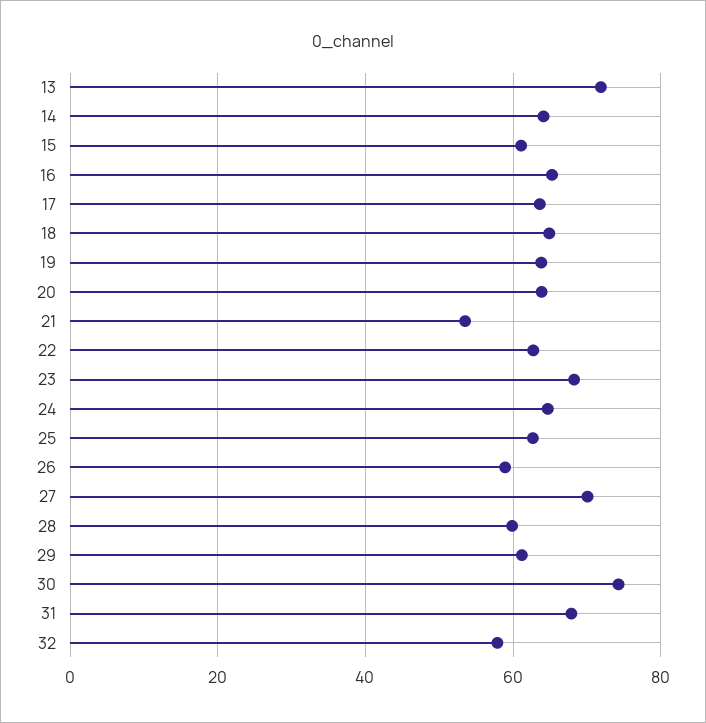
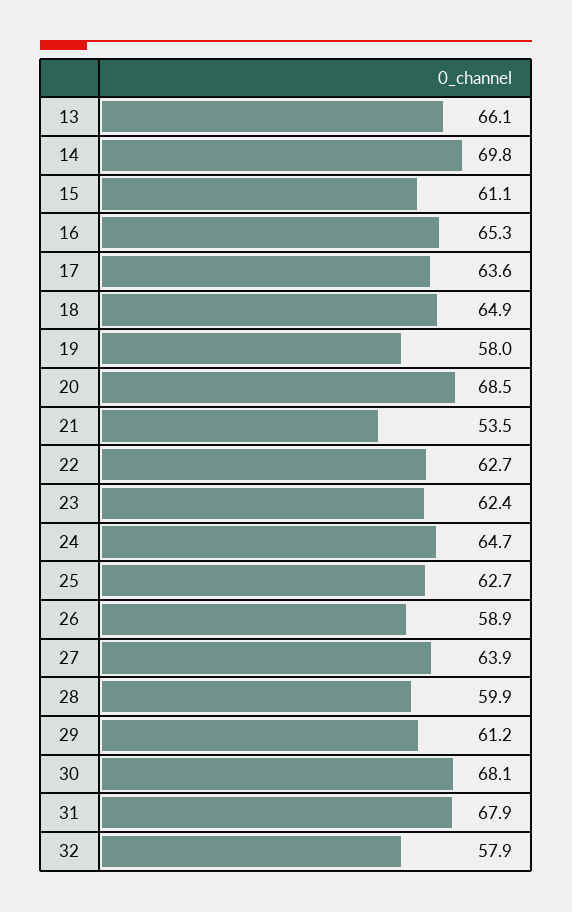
  {
-   "13": 72,
+   "13": 66.1,
-   "14": 64,
+   "14": 69.8,
    "15": 61.1,
    "16": 65.3,
    "17": 63.6,
    "18": 64.9,
-   "19": 64,
+   "19": 58,
-   "20": 64,
+   "20": 68.5,
    "21": 53.5,
    "22": 62.7,
-   "23": 68,
+   "23": 62.4,
    "24": 64.7,
    "25": 62.7,
    "26": 58.9,
-   "27": 70,
+   "27": 63.9,
    "28": 59.9,
    "29": 61.2,
-   "30": 74,
+   "30": 68.1,
    "31": 67.9,
    "32": 57.9
  }

